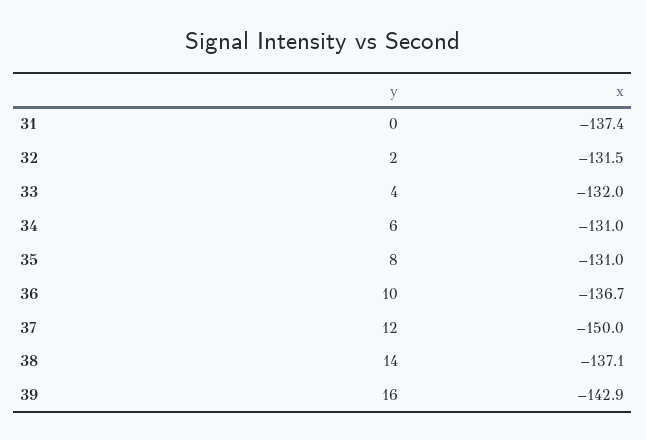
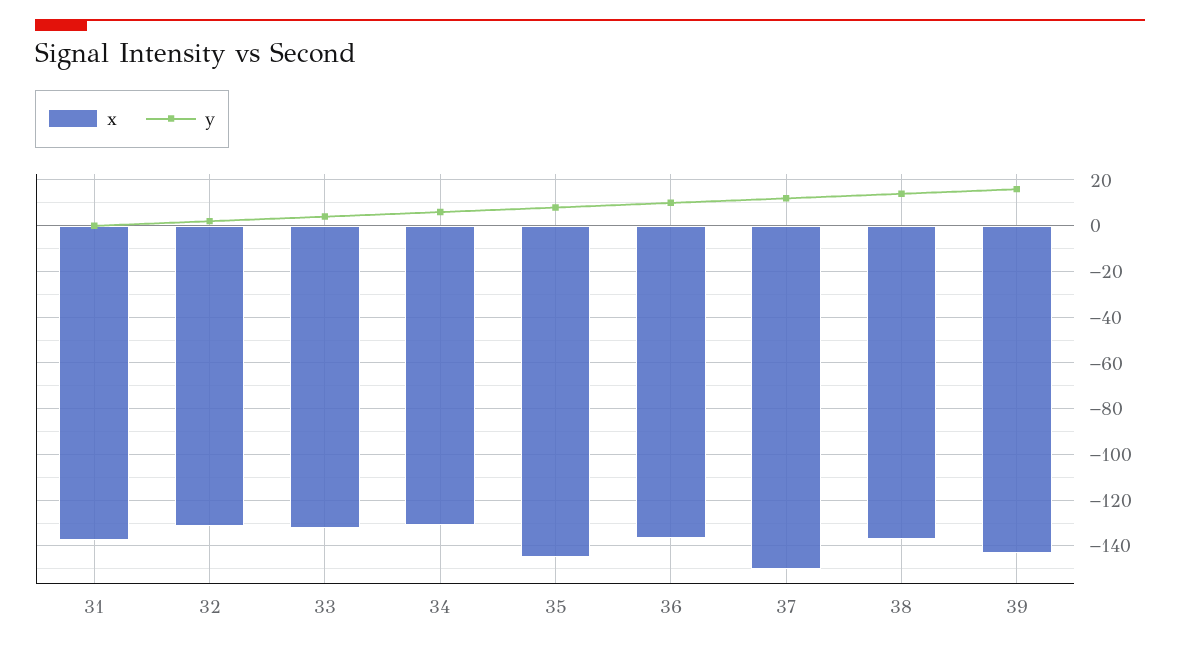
  {
    "y": {
      "31": 0,
      "32": 2,
      "33": 4,
      "34": 6,
      "35": 8,
      "36": 10,
      "37": 12,
      "38": 14,
      "39": 16
    },
    "x": {
      "31": -137.4,
      "32": -131.5,
      "33": -132,
      "34": -131,
-     "35": -131,
+     "35": -145,
      "36": -136.7,
      "37": -150,
      "38": -137.1,
      "39": -142.9
    }
  }

